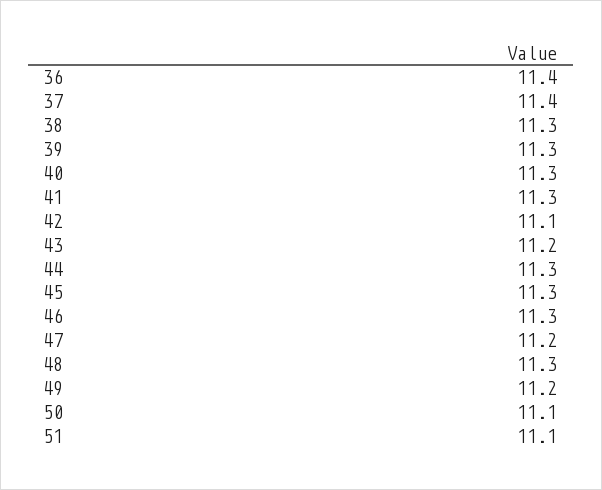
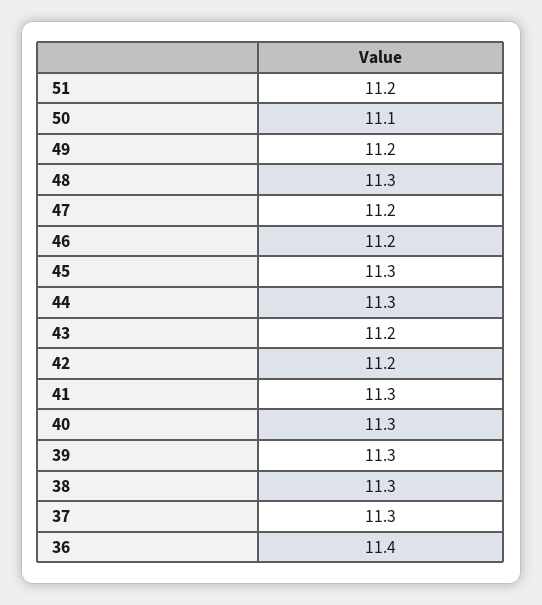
  {
    "36": 11.4,
-   "37": 11.4,
+   "37": 11.3,
    "38": 11.3,
    "39": 11.3,
    "40": 11.3,
    "41": 11.3,
-   "42": 11.1,
+   "42": 11.2,
    "43": 11.2,
    "44": 11.3,
    "45": 11.3,
-   "46": 11.3,
+   "46": 11.2,
    "47": 11.2,
    "48": 11.3,
    "49": 11.2,
    "50": 11.1,
-   "51": 11.1
+   "51": 11.2
  }

